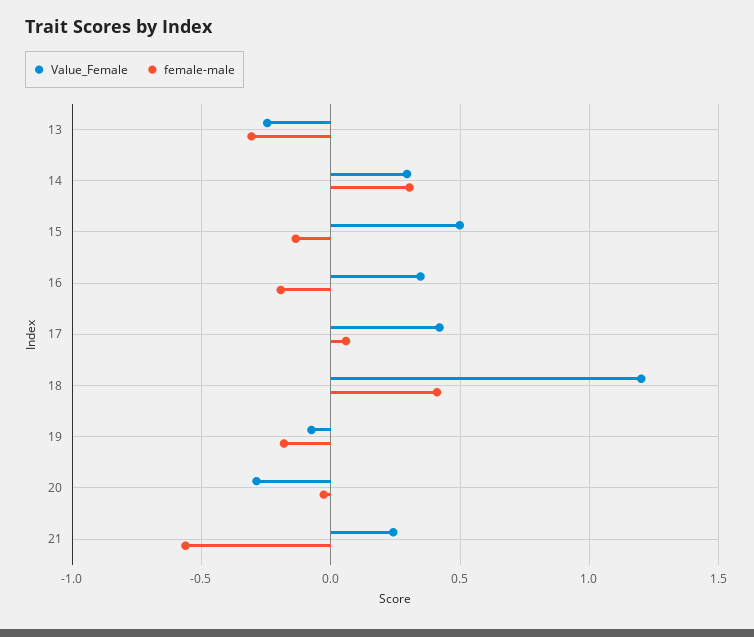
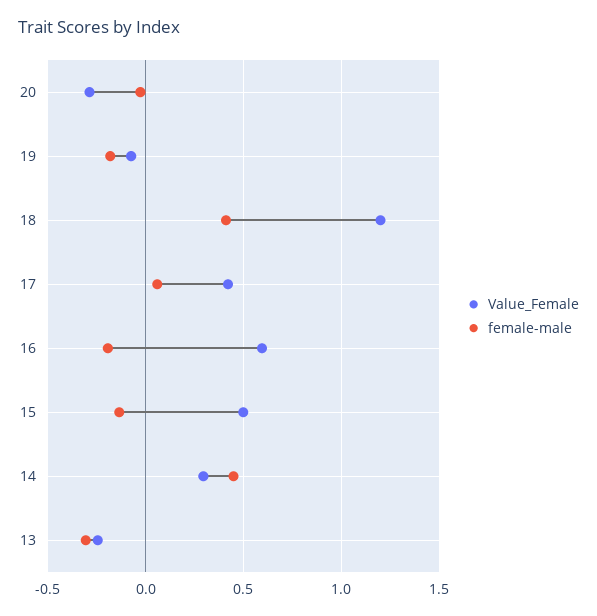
  {
    "Value_Female": {
      "13": -0.25,
      "14": 0.3,
      "15": 0.5,
-     "16": 0.35,
+     "16": 0.6,
      "17": 0.4,
      "18": 1.2,
      "19": -0.05,
-     "20": -0.3,
+     "20": -0.3
-     "21": 0.25
    },
    "female-male": {
      "13": -0.3,
-     "14": 0.3,
+     "14": 0.45,
      "15": -0.15,
      "16": -0.2,
      "17": 0.05,
      "18": 0.4,
      "19": -0.2,
-     "20": -0.05,
+     "20": -0.05
-     "21": -0.55
    }
  }

